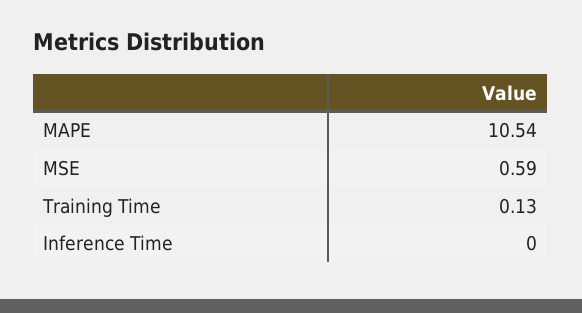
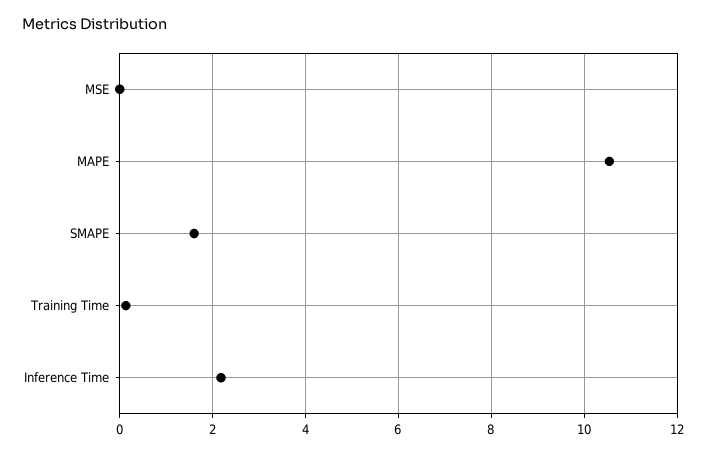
  {
    "MAPE": 10.54,
-   "MSE": 0.59,
+   "MSE": 0,
    "Training Time": 0.13,
-   "Inference Time": 0
+   "Inference Time": 2.2,
+   "SMAPE": 1.6
  }

